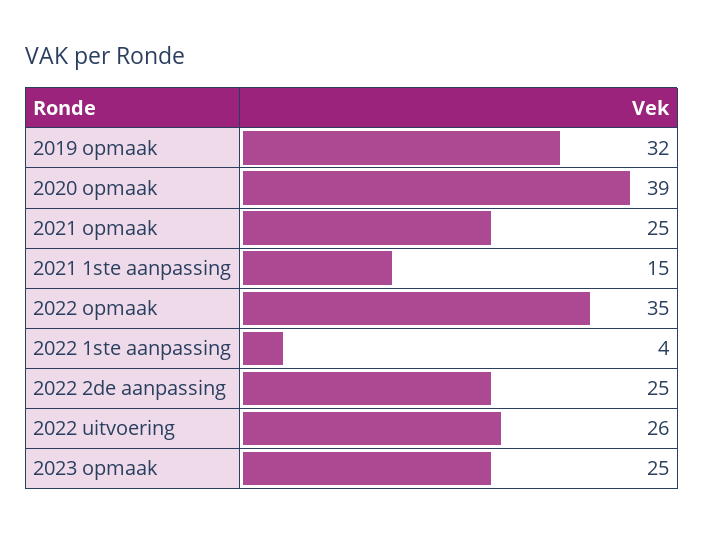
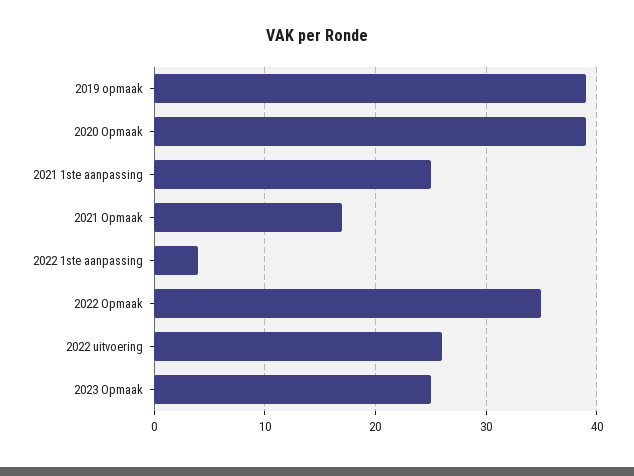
  {
-   "2019 opmaak": 32,
+   "2019 opmaak": 39,
    "2020 opmaak": 39,
-   "2021 opmaak": 25,
+   "2021 opmaak": 17,
-   "2021 1ste aanpassing": 15,
+   "2021 1ste aanpassing": 25,
    "2022 opmaak": 35,
    "2022 1ste aanpassing": 4,
-   "2022 2de aanpassing": 25,
    "2022 uitvoering": 26,
    "2023 opmaak": 25
  }

